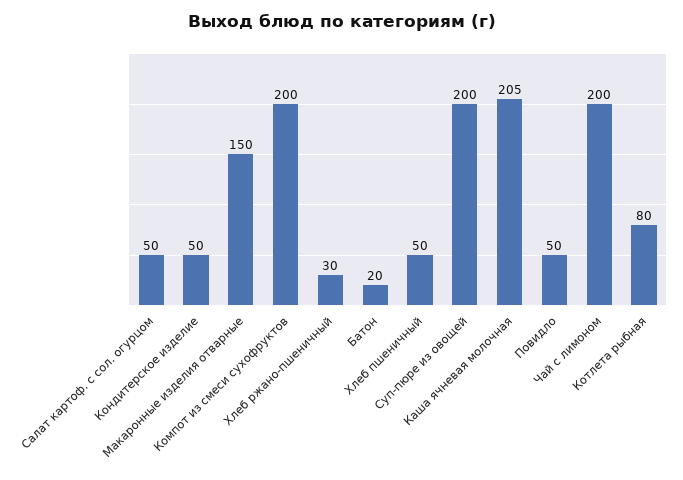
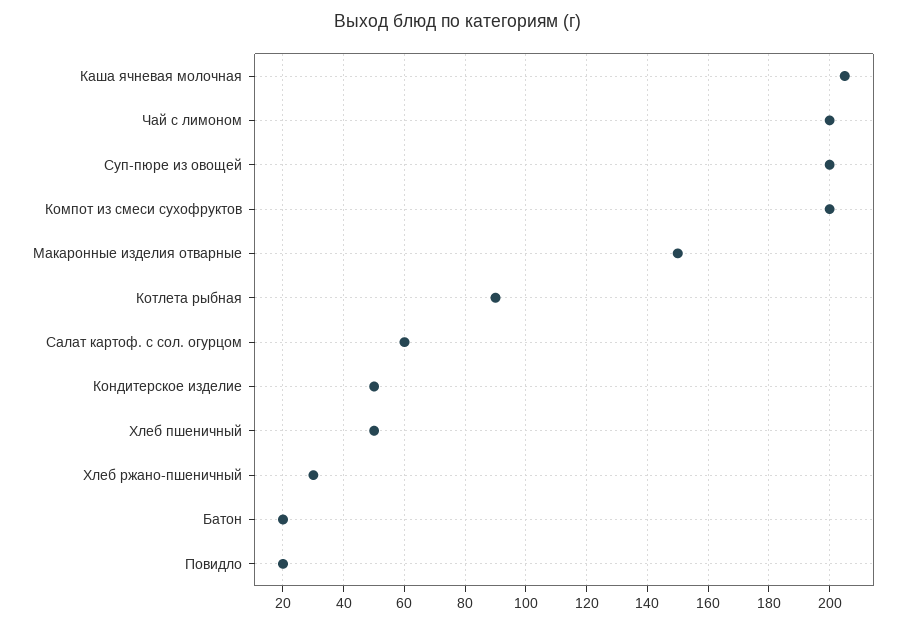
  {
-   "Салат картоф. с сол. огурцом": 50,
+   "Салат картоф. с сол. огурцом": 60,
    "Кондитерское изделие": 50,
    "Макаронные изделия отварные": 150,
    "Компот из смеси сухофруктов": 200,
    "Хлеб ржано-пшеничный": 30,
    "Батон": 20,
    "Хлеб пшеничный": 50,
    "Суп-пюре из овощей": 200,
    "Каша ячневая молочная": 205,
-   "Повидло": 50,
+   "Повидло": 20,
    "Чай с лимоном": 200,
-   "Котлета рыбная": 80
+   "Котлета рыбная": 90
  }

